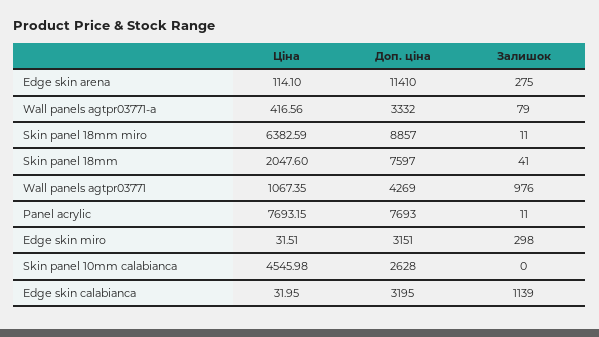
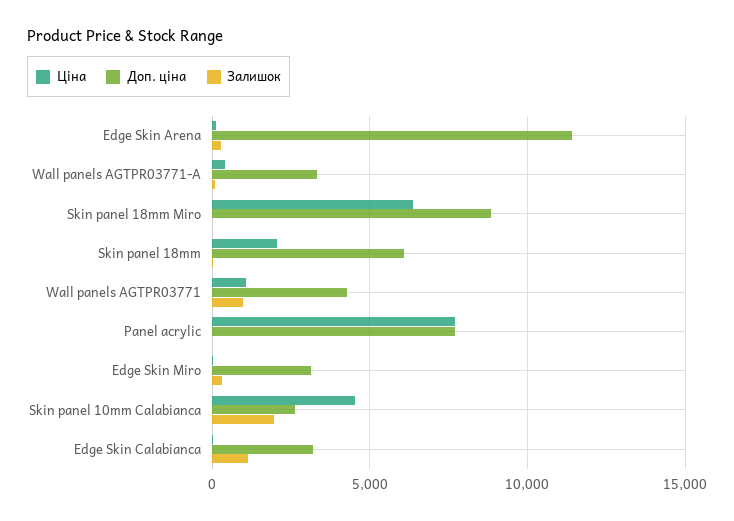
  {
    "Ціна": {
      "Edge skin arena": 114.1,
      "Wall panels agtpr03771-a": 416.56,
      "Skin panel 18mm miro": 6382.59,
      "Skin panel 18mm": 2047.6,
      "Wall panels agtpr03771": 1067.35,
      "Panel acrylic": 7693.15,
      "Edge skin miro": 31.51,
      "Skin panel 10mm calabianca": 4545.98,
      "Edge skin calabianca": 31.95
    },
    "Доп. ціна": {
      "Edge skin arena": 11410,
      "Wall panels agtpr03771-a": 3332,
      "Skin panel 18mm miro": 8857,
-     "Skin panel 18mm": 7597,
+     "Skin panel 18mm": 6000,
      "Wall panels agtpr03771": 4269,
      "Panel acrylic": 7693,
      "Edge skin miro": 3151,
      "Skin panel 10mm calabianca": 2628,
      "Edge skin calabianca": 3195
    },
    "Залишок": {
      "Edge skin arena": 275,
      "Wall panels agtpr03771-a": 79,
      "Skin panel 18mm miro": 11,
      "Skin panel 18mm": 41,
      "Wall panels agtpr03771": 976,
      "Panel acrylic": 11,
      "Edge skin miro": 298,
-     "Skin panel 10mm calabianca": 0,
+     "Skin panel 10mm calabianca": 2000,
      "Edge skin calabianca": 1139
    }
  }

